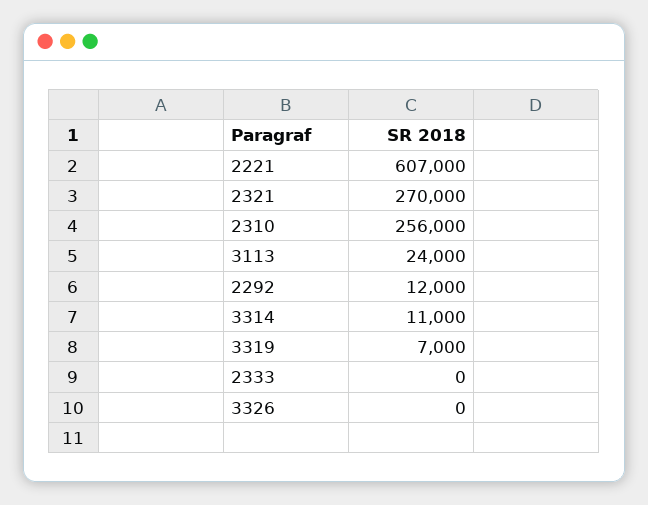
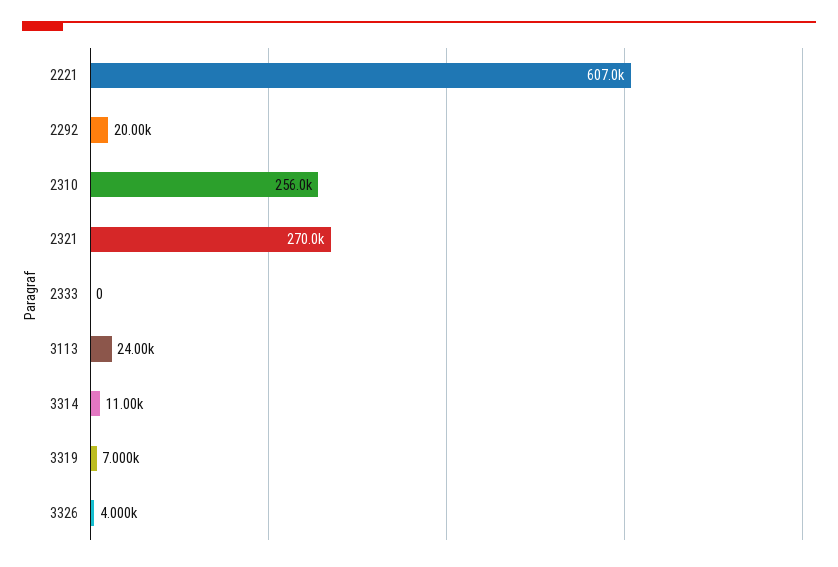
  {
    "2221": 607000,
    "2321": 270000,
    "2310": 256000,
    "3113": 24000,
-   "2292": 12000,
+   "2292": 20000,
    "3314": 11000,
    "3319": 7000,
    "2333": 0,
-   "3326": 0
+   "3326": 4000
  }

